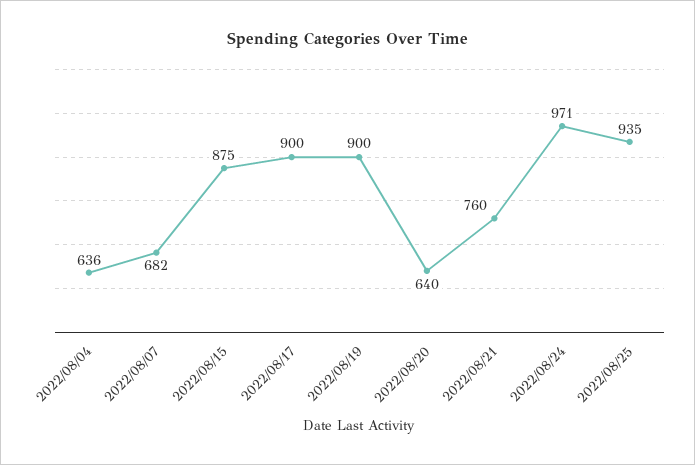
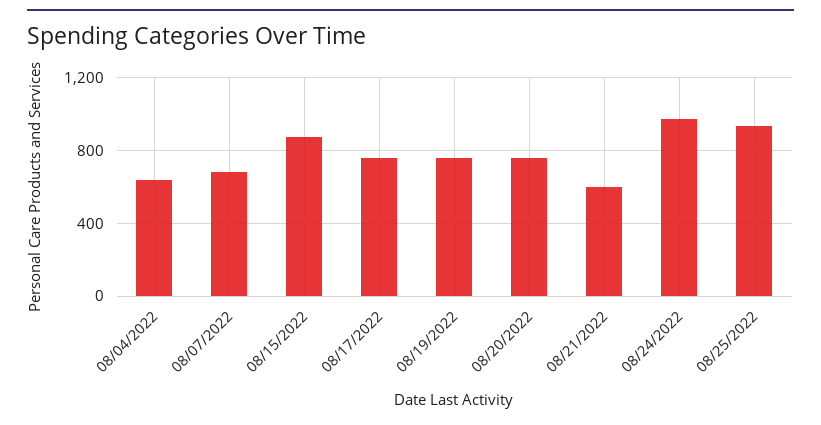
  {
    "2022/08/04": 636,
    "2022/08/07": 682,
    "2022/08/15": 875,
-   "2022/08/17": 900,
+   "2022/08/17": 750,
-   "2022/08/19": 900,
+   "2022/08/19": 750,
-   "2022/08/20": 640,
+   "2022/08/20": 750,
-   "2022/08/21": 760,
+   "2022/08/21": 600,
    "2022/08/24": 971,
    "2022/08/25": 935
  }

